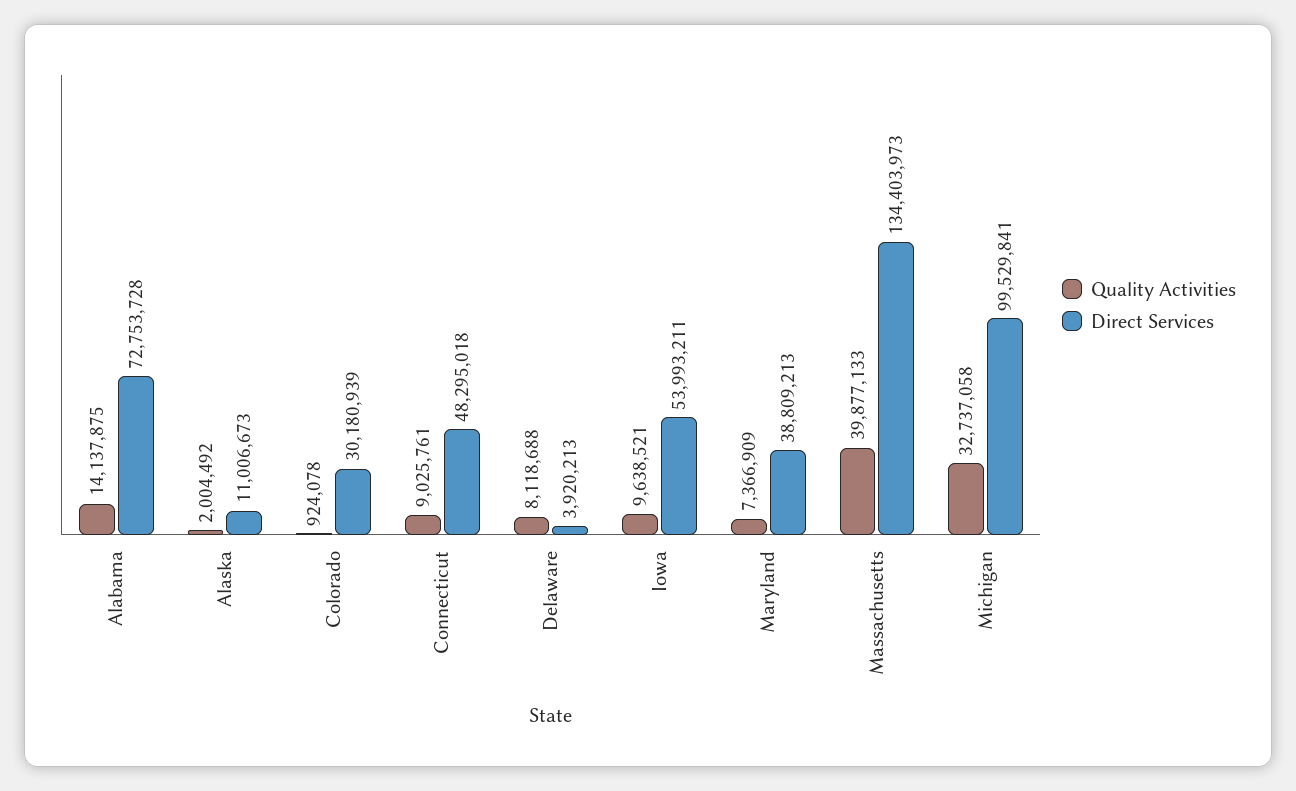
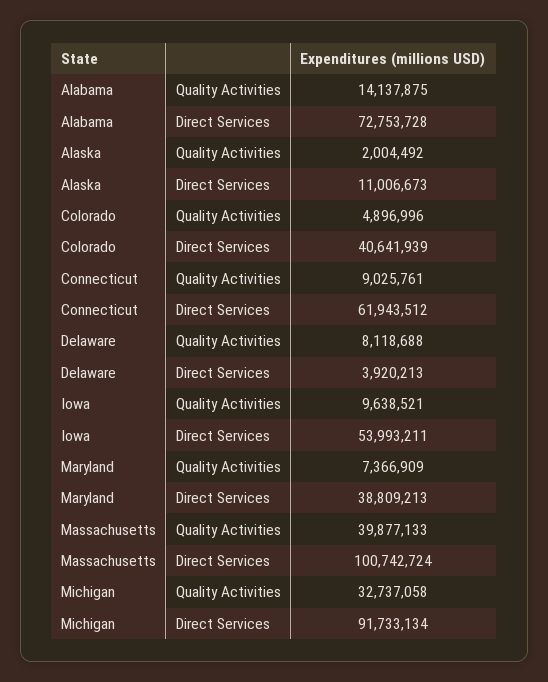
  {
    "Quality Activities": {
      "Alabama": 14137875,
      "Alaska": 2004492,
-     "Colorado": 924078,
+     "Colorado": 4896996,
      "Connecticut": 9025761,
      "Delaware": 8118688,
      "Iowa": 9638521,
      "Maryland": 7366909,
      "Massachusetts": 39877133,
      "Michigan": 32737058
    },
    "Direct Services": {
      "Alabama": 72753728,
      "Alaska": 11006673,
-     "Colorado": 30180939,
+     "Colorado": 40641939,
-     "Connecticut": 48295018,
+     "Connecticut": 61943512,
      "Delaware": 3920213,
      "Iowa": 53993211,
      "Maryland": 38809213,
-     "Massachusetts": 134403973,
+     "Massachusetts": 100742724,
-     "Michigan": 99529841
+     "Michigan": 91733134
    }
  }

